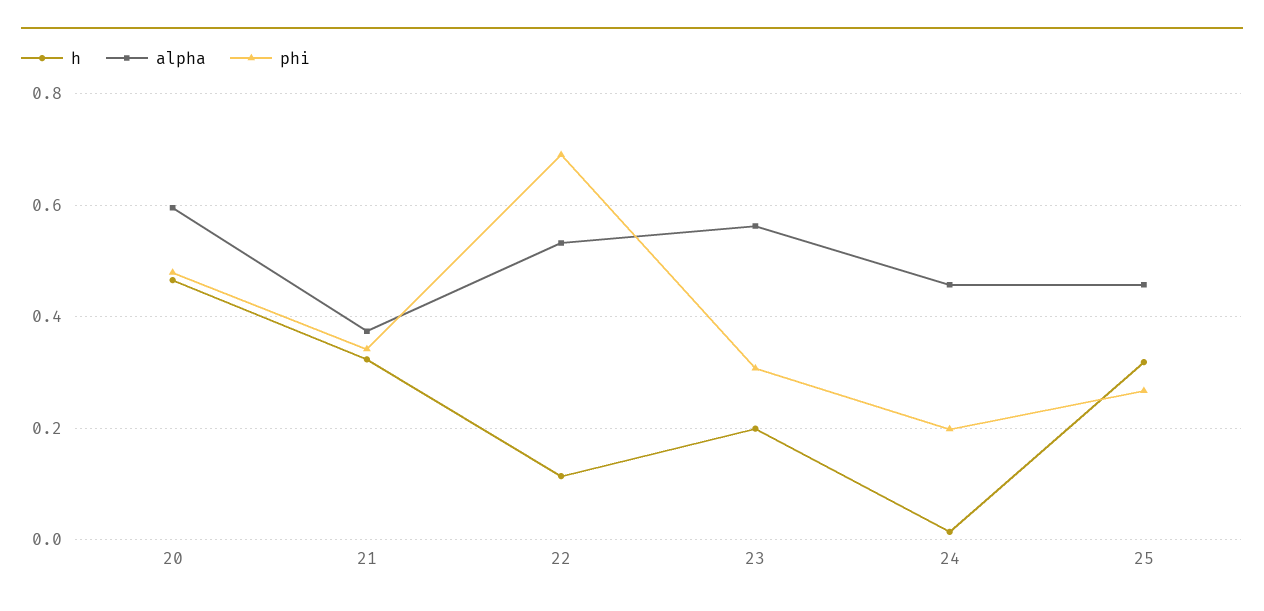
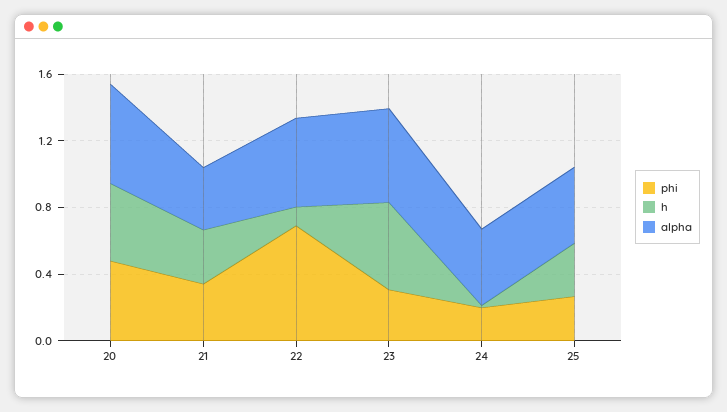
  {
    "h": {
      "20": 0.46,
      "21": 0.32,
      "22": 0.12,
-     "23": 0.2,
+     "23": 0.5,
      "24": 0.02,
      "25": 0.32
    },
    "alpha": {
      "20": 0.6,
      "21": 0.38,
      "22": 0.54,
      "23": 0.56,
      "24": 0.46,
      "25": 0.46
    },
    "phi": {
      "20": 0.48,
      "21": 0.34,
      "22": 0.7,
      "23": 0.3,
      "24": 0.2,
      "25": 0.26
    }
  }

